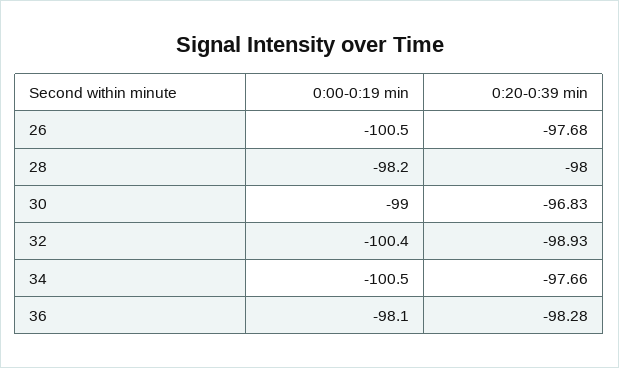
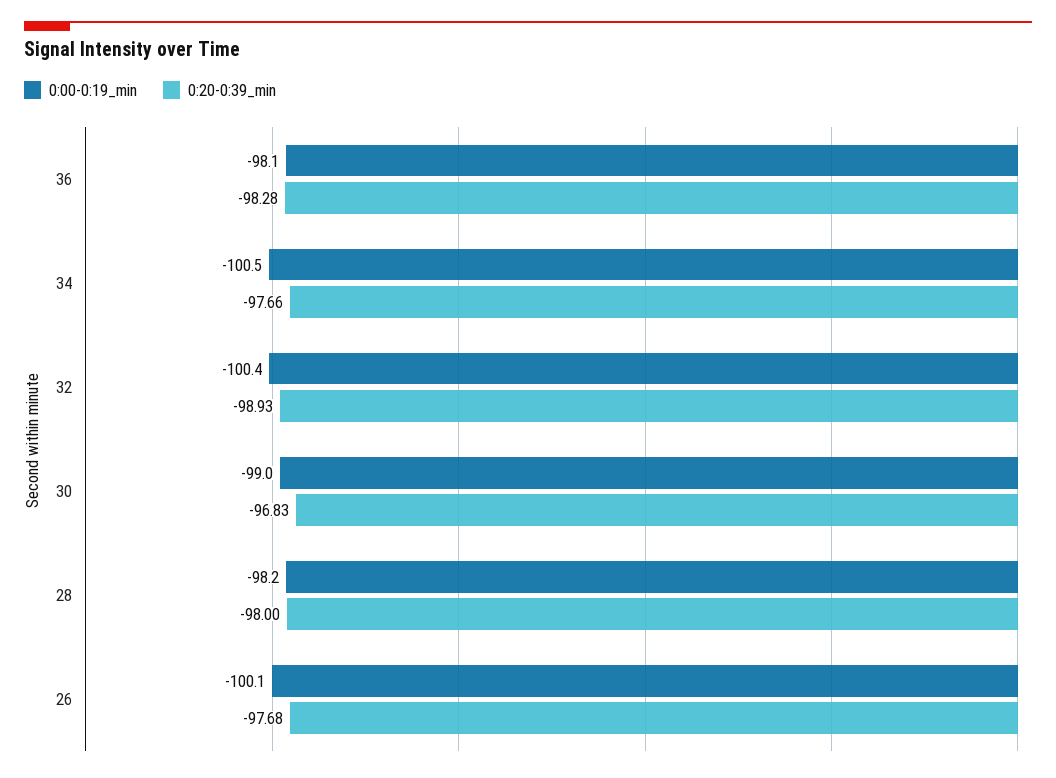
  {
    "0:00-0:19 min": {
-     "26": -100.5,
+     "26": -100.1,
      "28": -98.2,
      "30": -99,
      "32": -100.4,
      "34": -100.5,
      "36": -98.1
    },
    "0:20-0:39 min": {
      "26": -97.68,
      "28": -98,
      "30": -96.83,
      "32": -98.93,
      "34": -97.66,
      "36": -98.28
    }
  }

